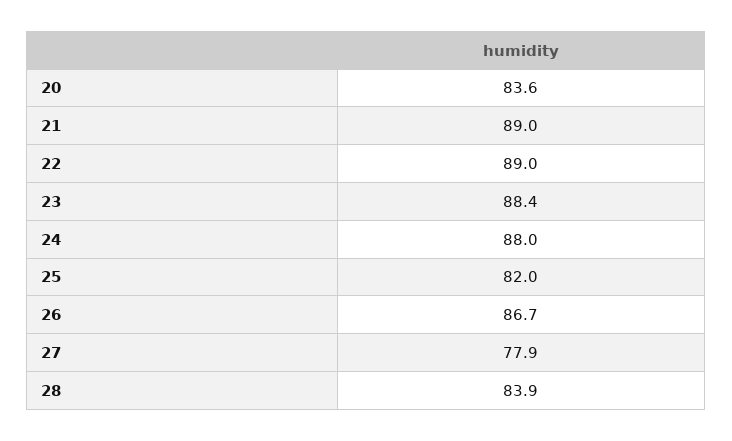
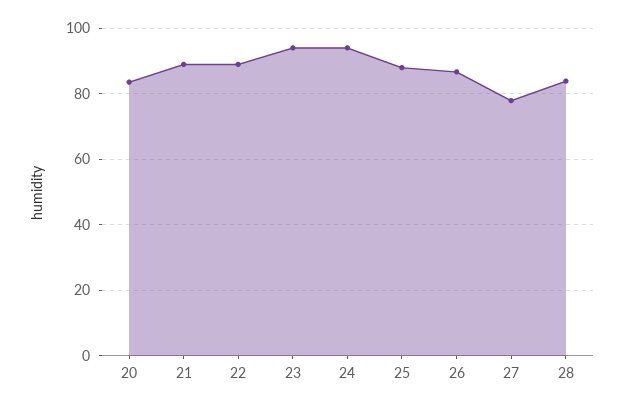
  {
    "20": 83.6,
    "21": 89,
    "22": 89,
-   "23": 88.4,
+   "23": 94,
-   "24": 88,
+   "24": 94,
-   "25": 82,
+   "25": 88,
    "26": 86.7,
    "27": 77.9,
    "28": 83.9
  }

